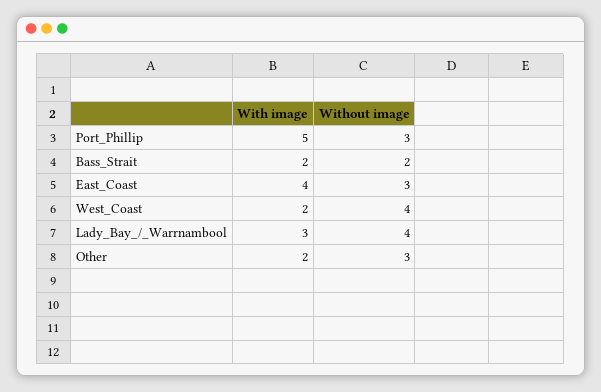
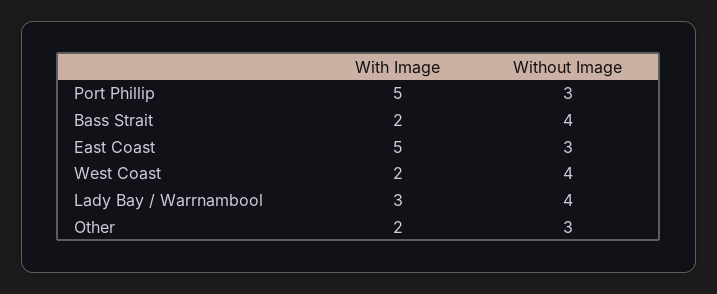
  {
    "With image": {
      "Port_Phillip": 5,
      "Bass_Strait": 2,
-     "East_Coast": 4,
+     "East_Coast": 5,
      "West_Coast": 2,
      "Lady_Bay_/_Warrnambool": 3,
      "Other": 2
    },
    "Without image": {
      "Port_Phillip": 3,
-     "Bass_Strait": 2,
+     "Bass_Strait": 4,
      "East_Coast": 3,
      "West_Coast": 4,
      "Lady_Bay_/_Warrnambool": 4,
      "Other": 3
    }
  }

